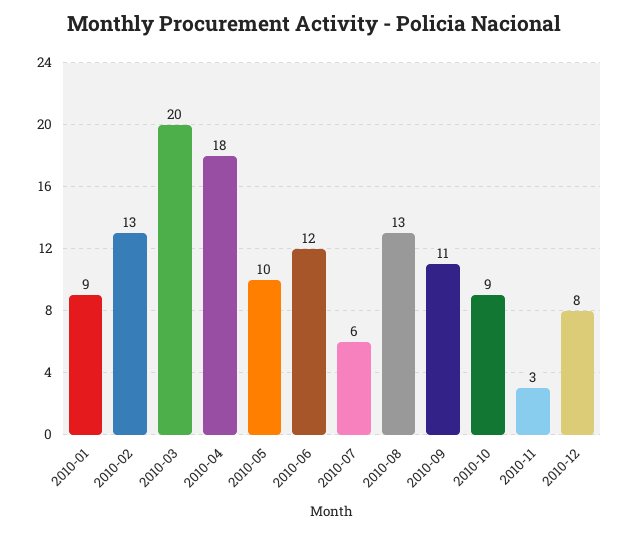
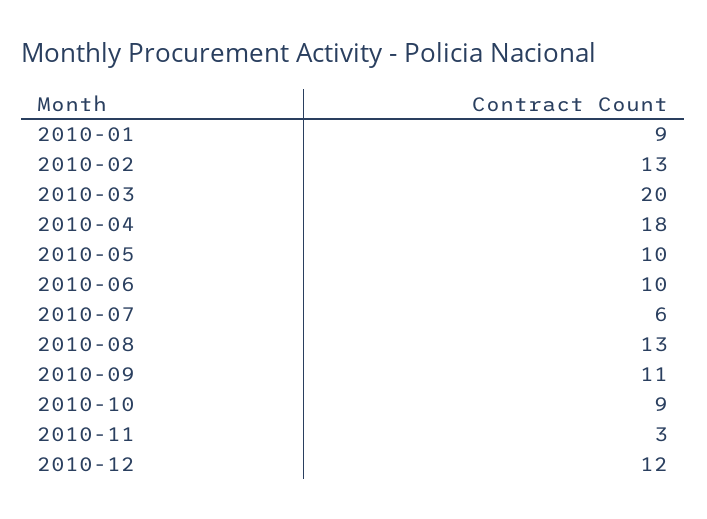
  {
    "2010-01": 9,
    "2010-02": 13,
    "2010-03": 20,
    "2010-04": 18,
    "2010-05": 10,
-   "2010-06": 12,
+   "2010-06": 10,
    "2010-07": 6,
    "2010-08": 13,
    "2010-09": 11,
    "2010-10": 9,
    "2010-11": 3,
-   "2010-12": 8
+   "2010-12": 12
  }

